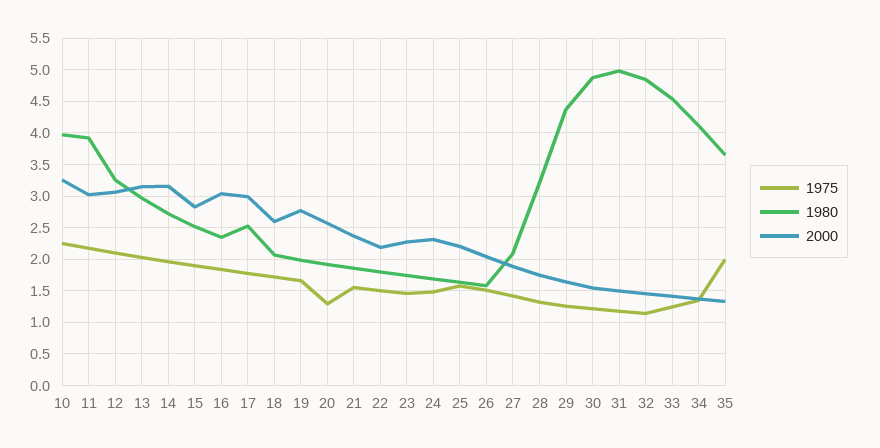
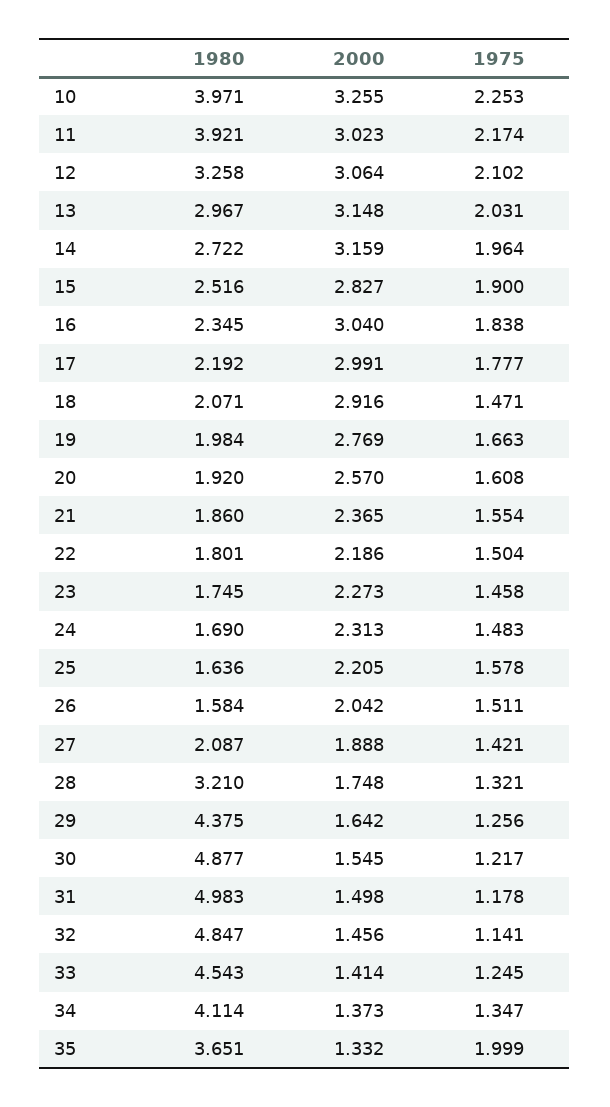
  {
    "1975": {
      "10": 2.253,
      "11": 2.174,
      "12": 2.102,
      "13": 2.031,
      "14": 1.964,
      "15": 1.9,
      "16": 1.838,
      "17": 1.777,
-     "18": 1.7,
+     "18": 1.471,
      "19": 1.663,
-     "20": 1.3,
+     "20": 1.608,
      "21": 1.554,
      "22": 1.504,
      "23": 1.458,
      "24": 1.483,
      "25": 1.578,
      "26": 1.511,
      "27": 1.421,
      "28": 1.321,
      "29": 1.256,
      "30": 1.217,
      "31": 1.178,
      "32": 1.141,
      "33": 1.245,
      "34": 1.347,
      "35": 1.999
    },
    "1980": {
      "10": 3.971,
      "11": 3.921,
      "12": 3.258,
      "13": 2.967,
      "14": 2.722,
      "15": 2.516,
      "16": 2.345,
-     "17": 2.5,
+     "17": 2.192,
      "18": 2.071,
      "19": 1.984,
      "20": 1.92,
      "21": 1.86,
      "22": 1.801,
      "23": 1.745,
      "24": 1.69,
      "25": 1.636,
      "26": 1.584,
      "27": 2.087,
      "28": 3.21,
      "29": 4.375,
      "30": 4.877,
      "31": 4.983,
      "32": 4.847,
      "33": 4.543,
      "34": 4.114,
      "35": 3.651
    },
    "2000": {
      "10": 3.255,
      "11": 3.023,
      "12": 3.064,
      "13": 3.148,
      "14": 3.159,
      "15": 2.827,
      "16": 3.04,
      "17": 2.991,
-     "18": 2.6,
+     "18": 2.916,
      "19": 2.769,
      "20": 2.57,
      "21": 2.365,
      "22": 2.186,
      "23": 2.273,
      "24": 2.313,
      "25": 2.205,
      "26": 2.042,
      "27": 1.888,
      "28": 1.748,
      "29": 1.642,
      "30": 1.545,
      "31": 1.498,
      "32": 1.456,
      "33": 1.414,
      "34": 1.373,
      "35": 1.332
    }
  }

